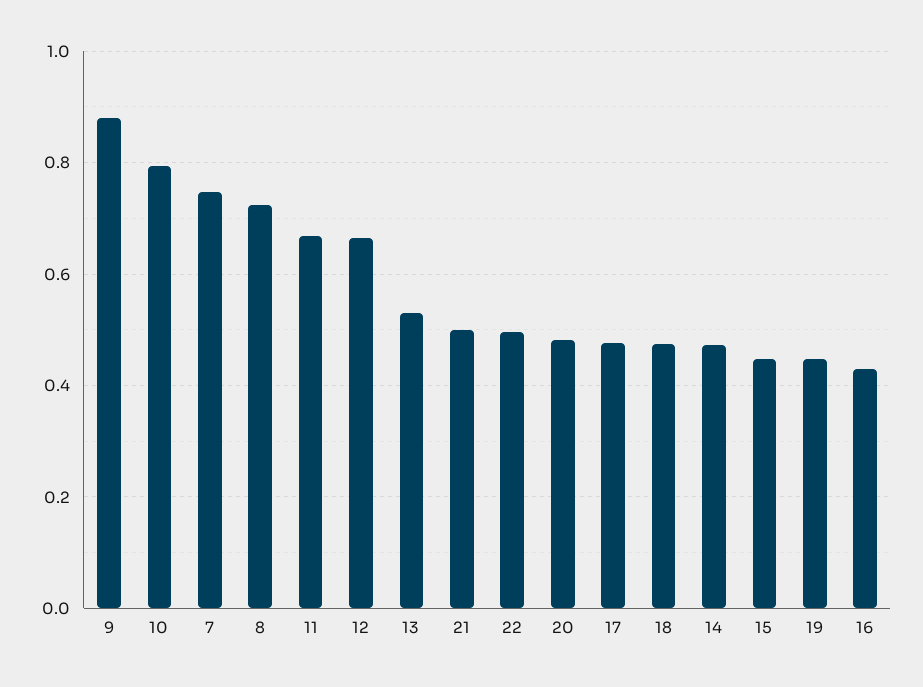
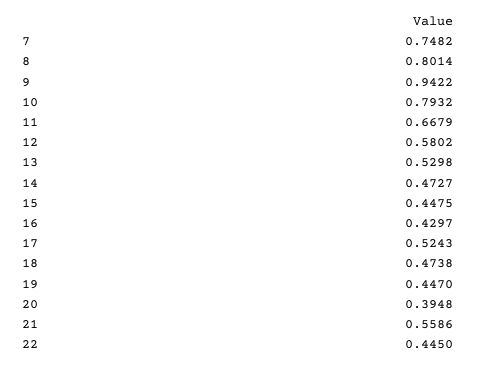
  {
-   "9": 0.88,
+   "9": 0.9422,
    "10": 0.7932,
    "7": 0.7482,
-   "8": 0.72,
+   "8": 0.8014,
    "11": 0.6679,
-   "12": 0.66,
+   "12": 0.5802,
    "13": 0.5298,
-   "21": 0.5,
+   "21": 0.5586,
-   "22": 0.5,
+   "22": 0.445,
-   "20": 0.48,
+   "20": 0.3948,
-   "17": 0.48,
+   "17": 0.5243,
    "18": 0.4738,
    "14": 0.4727,
    "15": 0.4475,
    "19": 0.447,
    "16": 0.4297
  }

